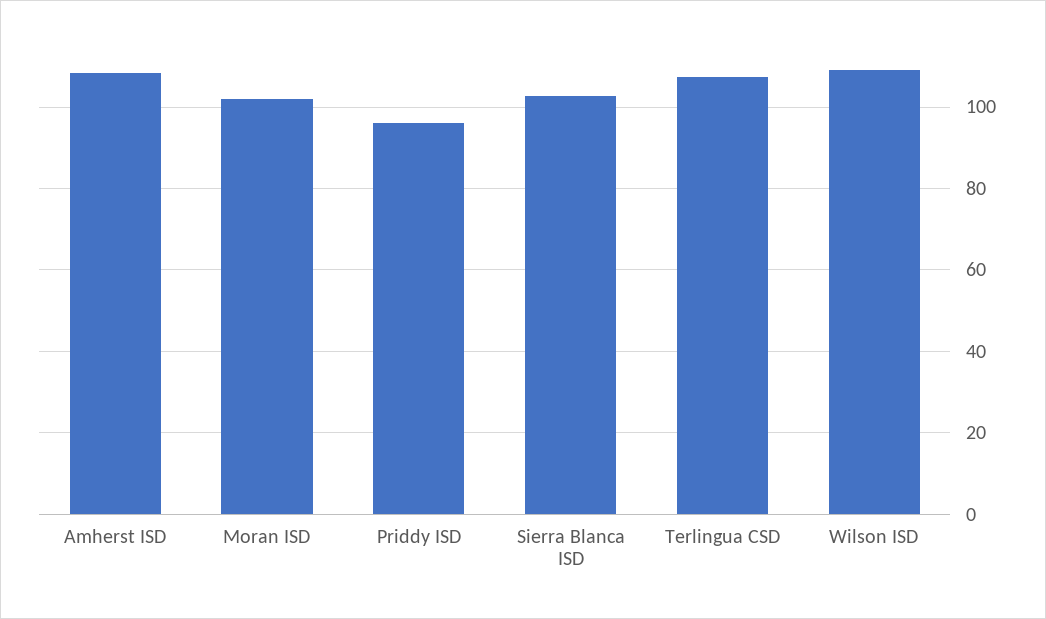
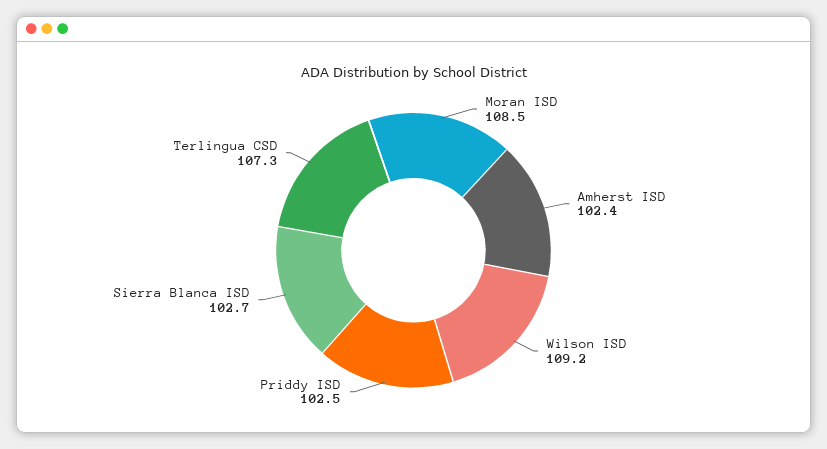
  {
-   "Amherst ISD": 108,
+   "Amherst ISD": 102.4,
-   "Moran ISD": 102,
+   "Moran ISD": 108.5,
-   "Priddy ISD": 96,
+   "Priddy ISD": 102.5,
    "Sierra Blanca ISD": 102.7,
    "Terlingua CSD": 107.3,
    "Wilson ISD": 109.2
  }

